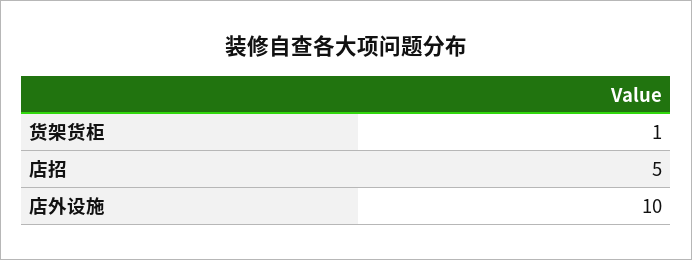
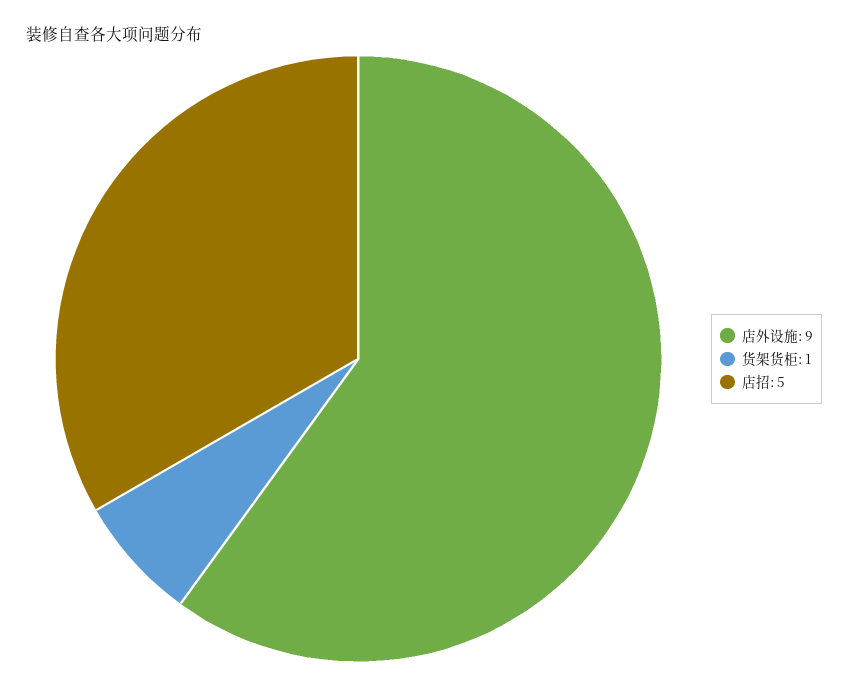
  {
    "货架货柜": 1,
    "店招": 5,
-   "店外设施": 10
+   "店外设施": 9
  }

